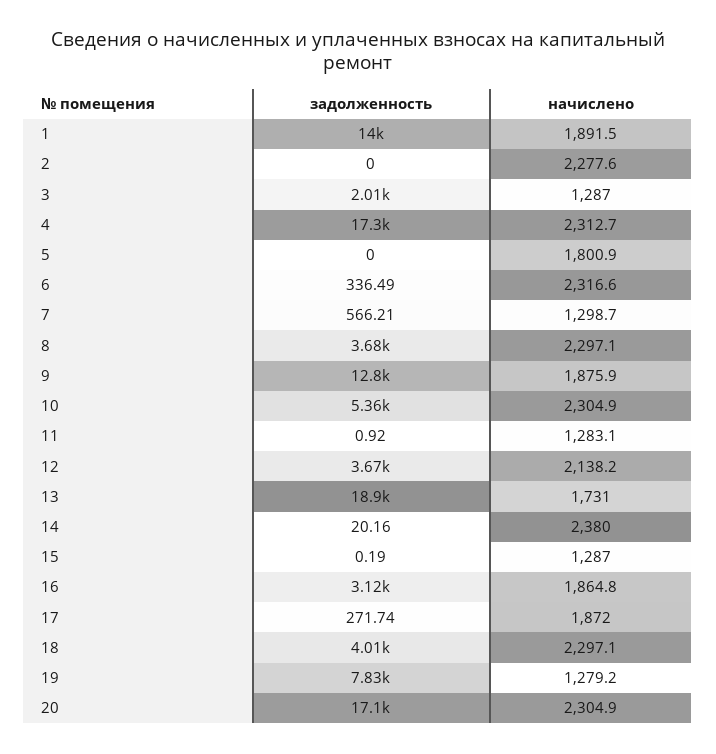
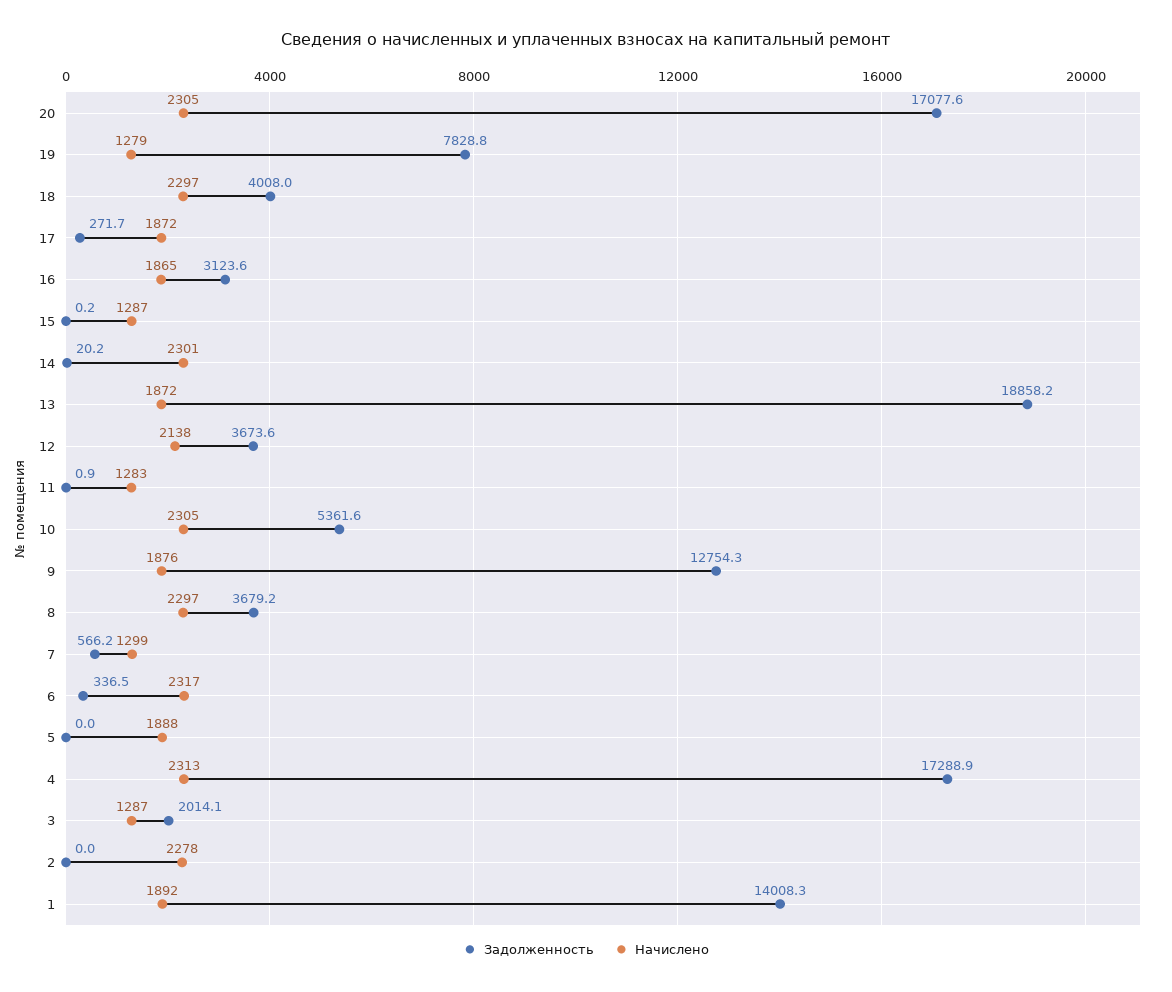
  {
    "задолженность": {
      "1": 14008.3,
      "2": 0,
      "3": 2014.1,
      "4": 17288.9,
      "5": 0,
      "6": 336.49,
      "7": 566.21,
      "8": 3679.2,
      "9": 12754.3,
      "10": 5361.6,
      "11": 0.92,
      "12": 3673.6,
      "13": 18858.2,
      "14": 20.16,
      "15": 0.19,
      "16": 3123.6,
      "17": 271.74,
      "18": 4008,
      "19": 7828.8,
      "20": 17077.6
    },
    "начислено": {
      "1": 1891.5,
      "2": 2277.6,
      "3": 1287,
      "4": 2312.7,
-     "5": 1800.9,
+     "5": 1888,
      "6": 2316.6,
      "7": 1298.7,
      "8": 2297.1,
      "9": 1875.9,
      "10": 2304.9,
      "11": 1283.1,
      "12": 2138.2,
-     "13": 1731,
+     "13": 1872,
-     "14": 2380,
+     "14": 2301,
      "15": 1287,
      "16": 1864.8,
      "17": 1872,
      "18": 2297.1,
      "19": 1279.2,
      "20": 2304.9
    }
  }

